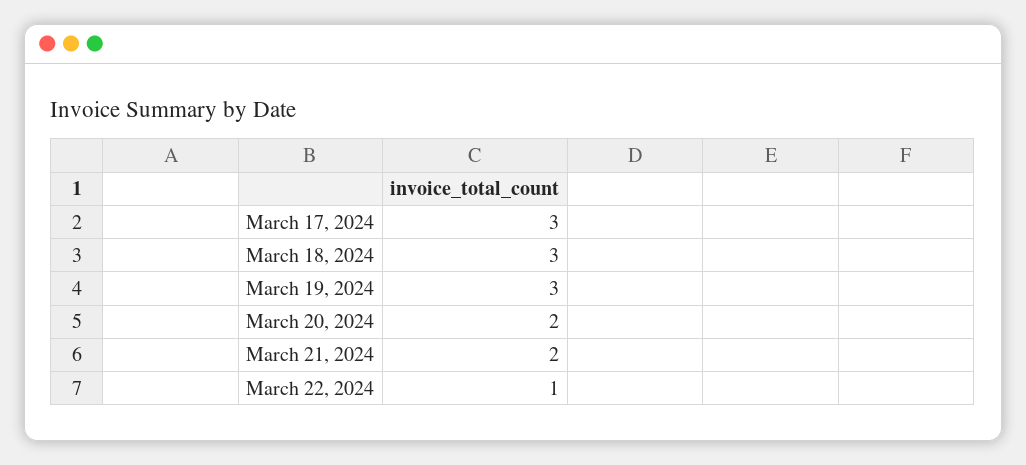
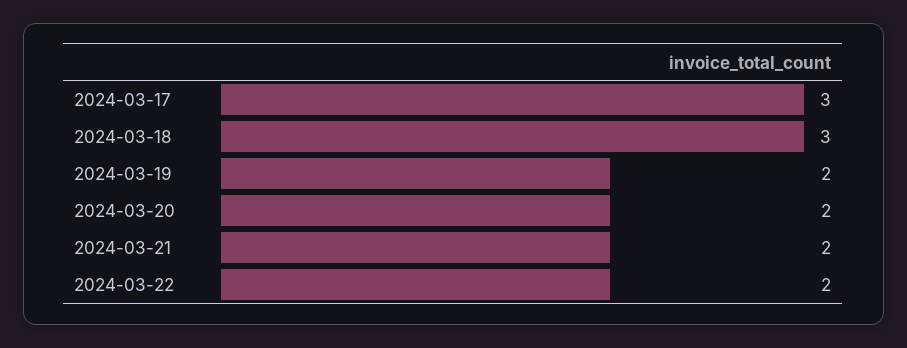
  {
    "March 17, 2024": 3,
    "March 18, 2024": 3,
-   "March 19, 2024": 3,
+   "March 19, 2024": 2,
    "March 20, 2024": 2,
    "March 21, 2024": 2,
-   "March 22, 2024": 1
+   "March 22, 2024": 2
  }

